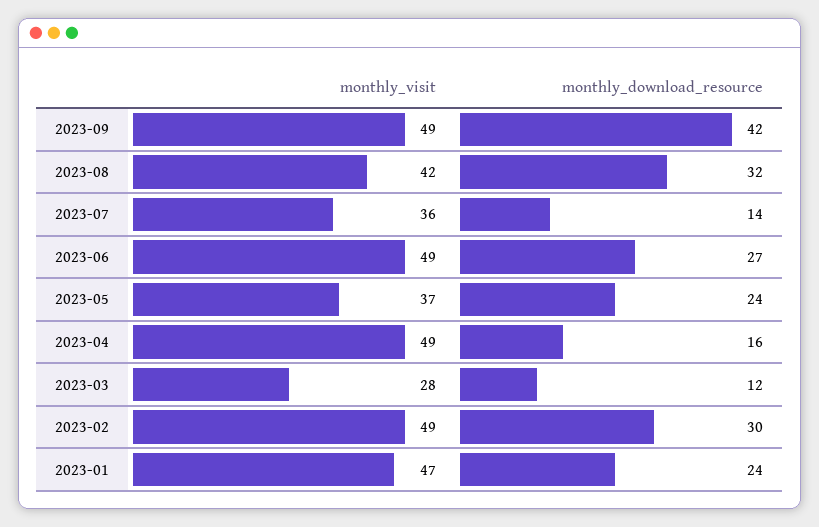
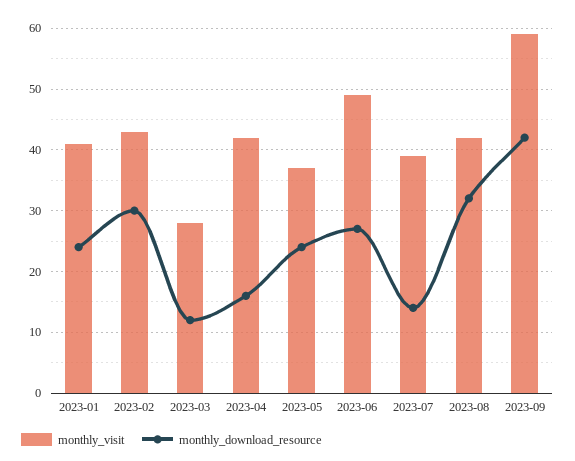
  {
    "monthly_visit": {
-     "2023-09": 49,
+     "2023-09": 59,
      "2023-08": 42,
-     "2023-07": 36,
+     "2023-07": 39,
      "2023-06": 49,
      "2023-05": 37,
-     "2023-04": 49,
+     "2023-04": 42,
      "2023-03": 28,
-     "2023-02": 49,
+     "2023-02": 43,
-     "2023-01": 47
+     "2023-01": 41
    },
    "monthly_download_resource": {
      "2023-09": 42,
      "2023-08": 32,
      "2023-07": 14,
      "2023-06": 27,
      "2023-05": 24,
      "2023-04": 16,
      "2023-03": 12,
      "2023-02": 30,
      "2023-01": 24
    }
  }

